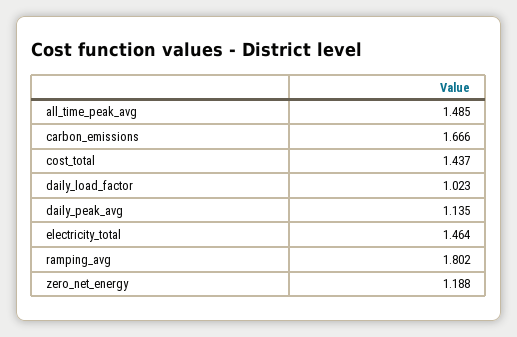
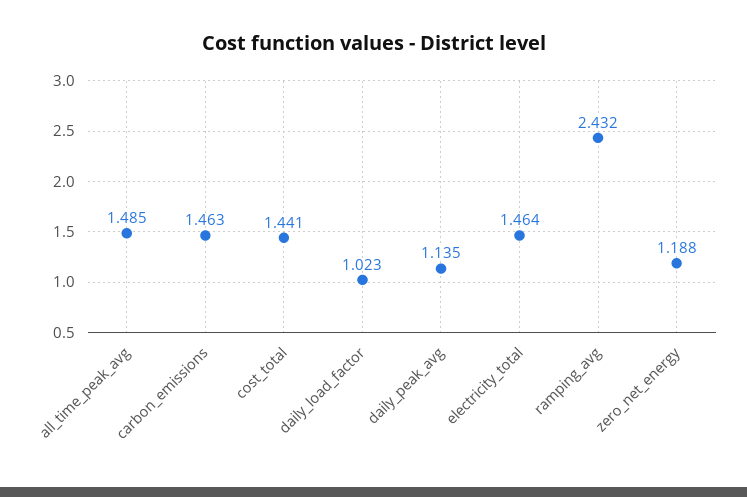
  {
    "all_time_peak_avg": 1.485,
-   "carbon_emissions": 1.666,
+   "carbon_emissions": 1.463,
-   "cost_total": 1.437,
+   "cost_total": 1.441,
    "daily_load_factor": 1.023,
    "daily_peak_avg": 1.135,
    "electricity_total": 1.464,
-   "ramping_avg": 1.802,
+   "ramping_avg": 2.432,
    "zero_net_energy": 1.188
  }

